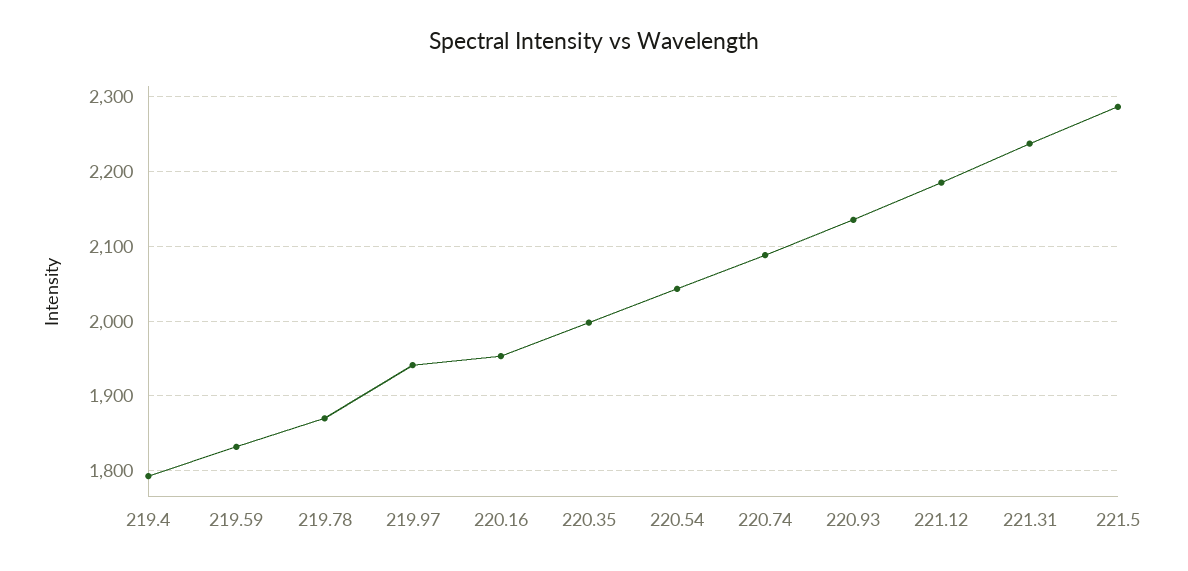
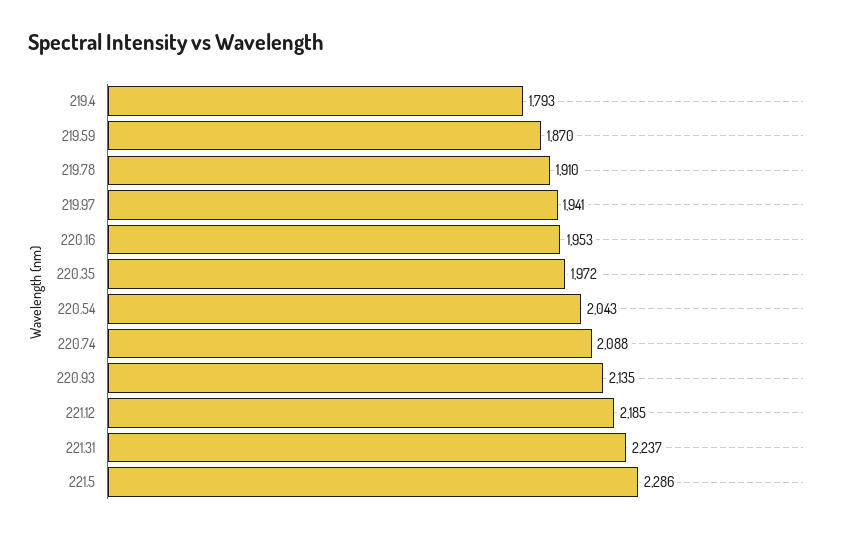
  {
    "219.4": 1793,
-   "219.59": 1830,
+   "219.59": 1870,
-   "219.78": 1870,
+   "219.78": 1910,
    "219.97": 1941,
    "220.16": 1953,
-   "220.35": 2000,
+   "220.35": 1972,
    "220.54": 2043,
    "220.74": 2088,
    "220.93": 2135,
    "221.12": 2185,
    "221.31": 2237,
    "221.5": 2286
  }

